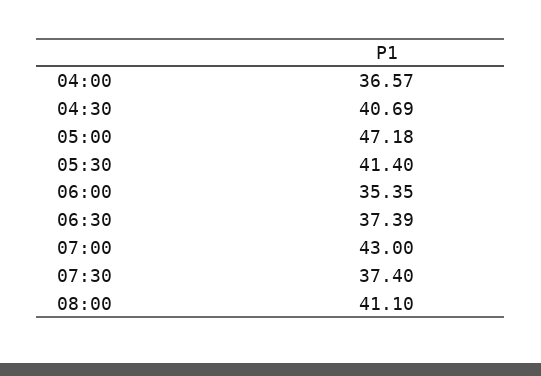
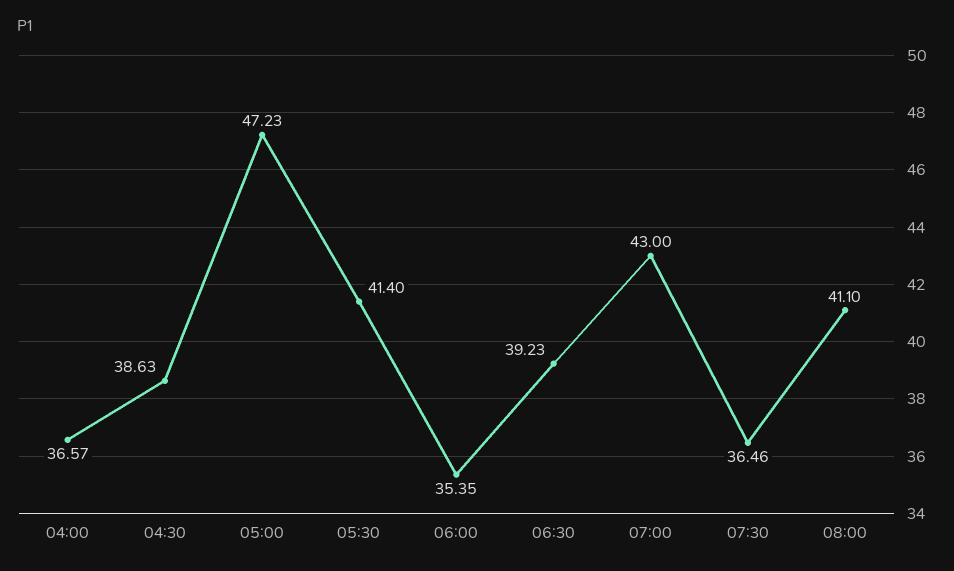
  {
    "04:00": 36.57,
-   "04:30": 40.69,
+   "04:30": 38.63,
-   "05:00": 47.18,
+   "05:00": 47.23,
    "05:30": 41.4,
    "06:00": 35.35,
-   "06:30": 37.39,
+   "06:30": 39.23,
    "07:00": 43,
-   "07:30": 37.4,
+   "07:30": 36.46,
    "08:00": 41.1
  }

